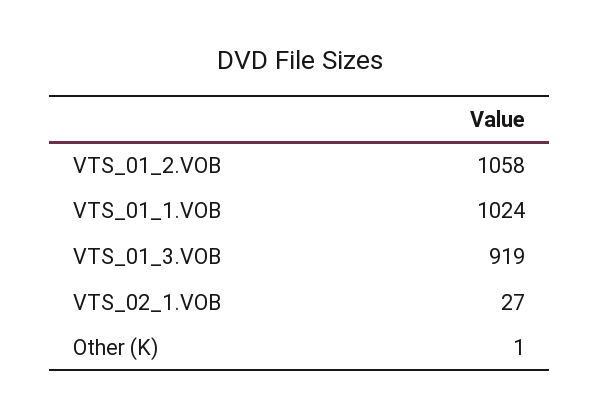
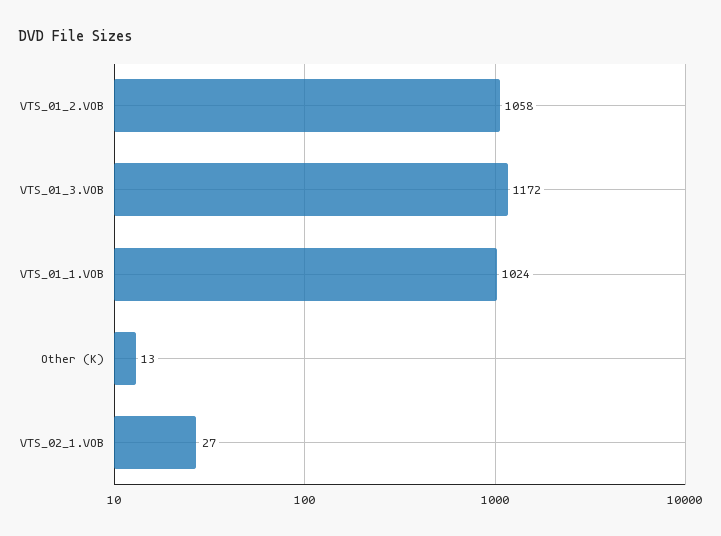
  {
    "VTS_01_2.VOB": 1058,
    "VTS_01_1.VOB": 1024,
-   "VTS_01_3.VOB": 919,
+   "VTS_01_3.VOB": 1172,
    "VTS_02_1.VOB": 27,
-   "Other (K)": 1
+   "Other (K)": 13
  }

